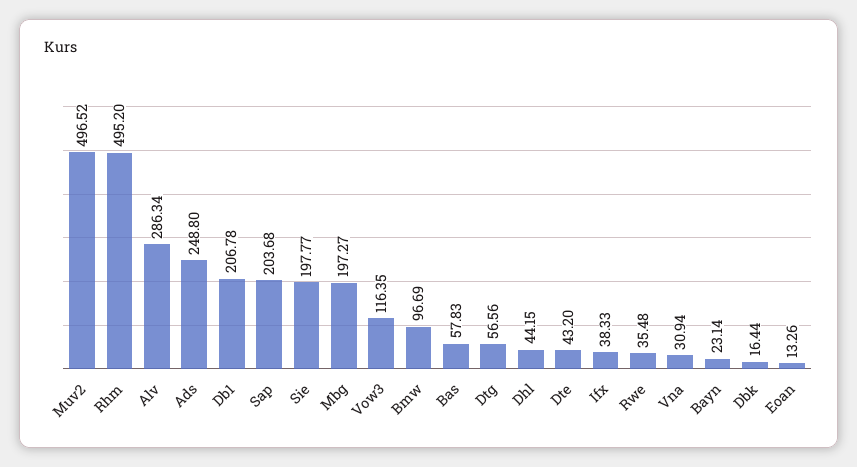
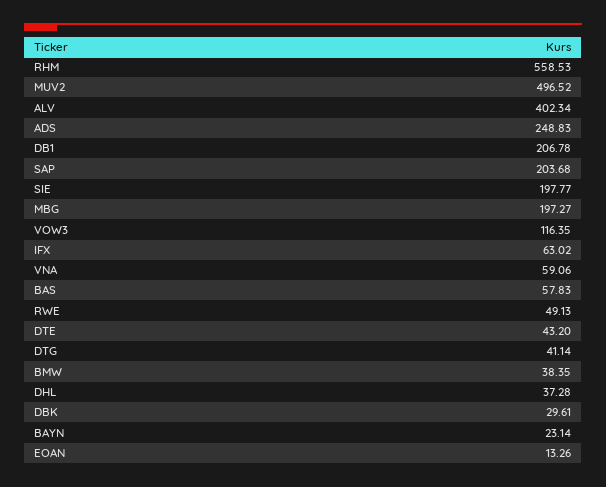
  {
    "Muv2": 496.52,
-   "Rhm": 495.2,
+   "Rhm": 558.53,
-   "Alv": 286.34,
+   "Alv": 402.34,
-   "Ads": 248.8,
+   "Ads": 248.83,
    "Db1": 206.78,
    "Sap": 203.68,
    "Sie": 197.77,
    "Mbg": 197.27,
    "Vow3": 116.35,
-   "Bmw": 96.69,
+   "Bmw": 38.35,
    "Bas": 57.83,
-   "Dtg": 56.56,
+   "Dtg": 41.14,
-   "Dhl": 44.15,
+   "Dhl": 37.28,
    "Dte": 43.2,
-   "Ifx": 38.33,
+   "Ifx": 63.02,
-   "Rwe": 35.48,
+   "Rwe": 49.13,
-   "Vna": 30.94,
+   "Vna": 59.06,
    "Bayn": 23.14,
-   "Dbk": 16.44,
+   "Dbk": 29.61,
    "Eoan": 13.26
  }

